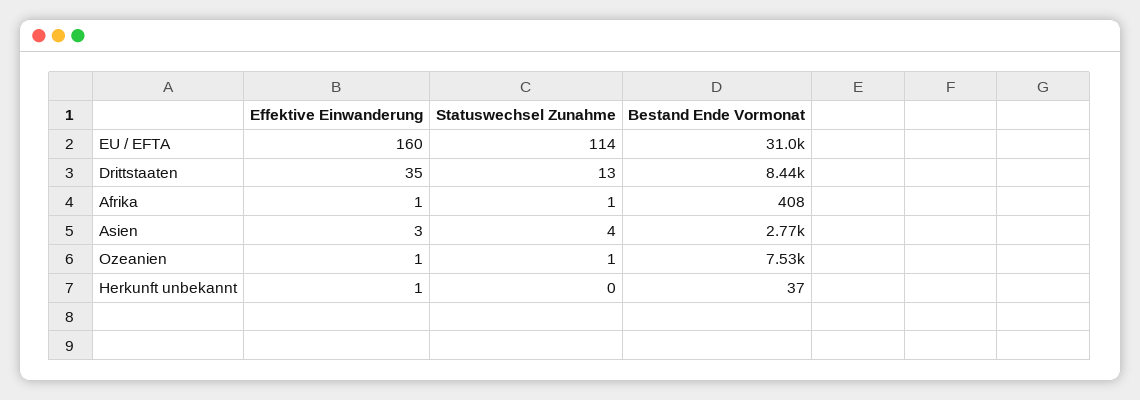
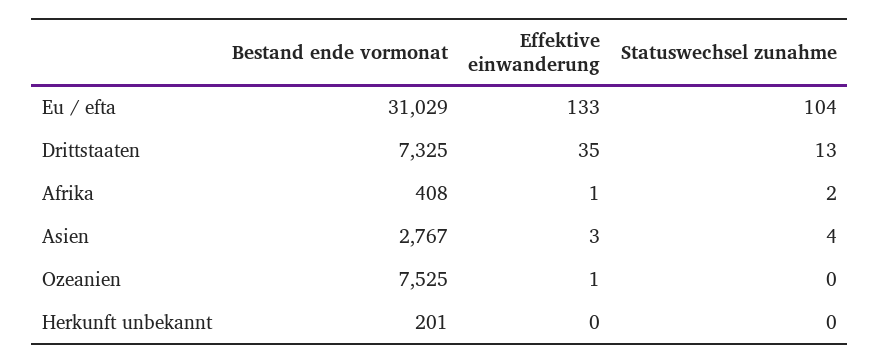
  {
    "Effektive Einwanderung": {
-     "EU / EFTA": 160,
+     "EU / EFTA": 133,
      "Drittstaaten": 35,
      "Afrika": 1,
      "Asien": 3,
      "Ozeanien": 1,
-     "Herkunft unbekannt": 1
+     "Herkunft unbekannt": 0
    },
    "Statuswechsel Zunahme": {
-     "EU / EFTA": 114,
+     "EU / EFTA": 104,
      "Drittstaaten": 13,
-     "Afrika": 1,
+     "Afrika": 2,
      "Asien": 4,
-     "Ozeanien": 1,
+     "Ozeanien": 0,
      "Herkunft unbekannt": 0
    },
    "Bestand Ende Vormonat": {
      "EU / EFTA": 31029,
-     "Drittstaaten": 8440,
+     "Drittstaaten": 7325,
      "Afrika": 408,
      "Asien": 2767,
      "Ozeanien": 7525,
-     "Herkunft unbekannt": 37
+     "Herkunft unbekannt": 201
    }
  }

